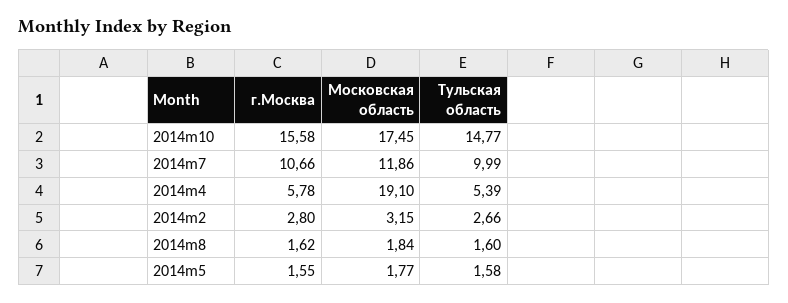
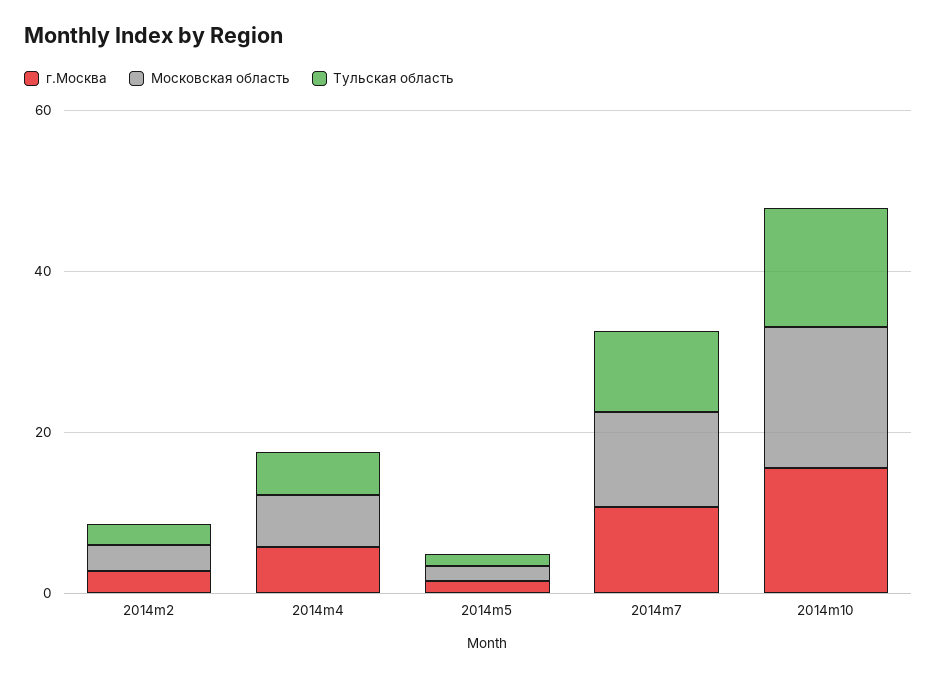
  {
    "г.Москва": {
      "2014m10": 15.58,
      "2014m7": 10.66,
      "2014m4": 5.78,
      "2014m2": 2.8,
-     "2014m8": 1.62,
      "2014m5": 1.55
    },
    "Московская область": {
      "2014m10": 17.45,
      "2014m7": 11.86,
-     "2014m4": 19.1,
+     "2014m4": 5,
      "2014m2": 3.15,
-     "2014m8": 1.84,
      "2014m5": 1.77
    },
    "Тульская область": {
      "2014m10": 14.77,
      "2014m7": 9.99,
      "2014m4": 5.39,
      "2014m2": 2.66,
-     "2014m8": 1.6,
      "2014m5": 1.58
    }
  }

